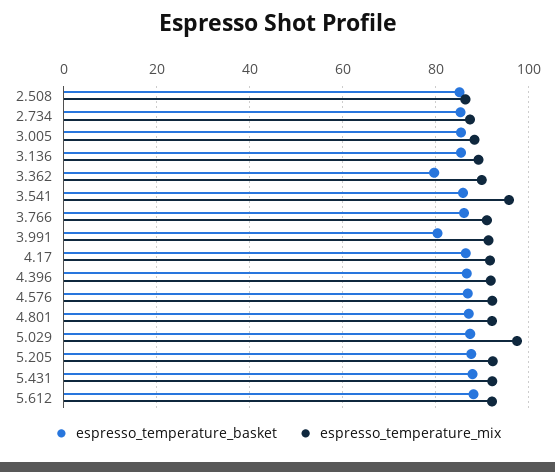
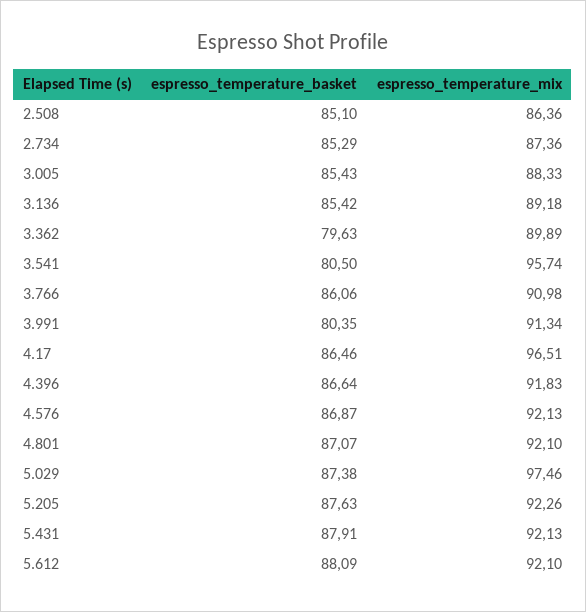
  {
    "espresso_temperature_basket": {
      "2.508": 85.1,
      "2.734": 85.29,
      "3.005": 85.43,
      "3.136": 85.42,
      "3.362": 79.63,
-     "3.541": 86,
+     "3.541": 80.5,
      "3.766": 86.06,
      "3.991": 80.35,
      "4.17": 86.46,
      "4.396": 86.64,
      "4.576": 86.87,
      "4.801": 87.07,
      "5.029": 87.38,
      "5.205": 87.63,
      "5.431": 87.91,
      "5.612": 88.09
    },
    "espresso_temperature_mix": {
      "2.508": 86.36,
      "2.734": 87.36,
      "3.005": 88.33,
      "3.136": 89.18,
      "3.362": 89.89,
      "3.541": 95.74,
      "3.766": 90.98,
      "3.991": 91.34,
-     "4.17": 92,
+     "4.17": 96.51,
      "4.396": 91.83,
      "4.576": 92.13,
      "4.801": 92.1,
      "5.029": 97.46,
      "5.205": 92.26,
      "5.431": 92.13,
      "5.612": 92.1
    }
  }

